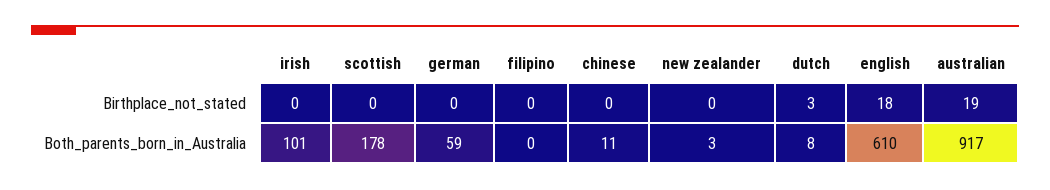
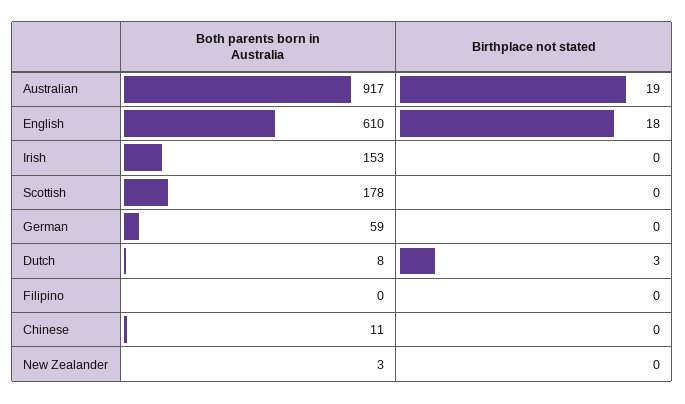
  {
    "irish": {
      "Birthplace_not_stated": 0,
-     "Both_parents_born_in_Australia": 101
+     "Both_parents_born_in_Australia": 153
    },
    "scottish": {
      "Birthplace_not_stated": 0,
      "Both_parents_born_in_Australia": 178
    },
    "german": {
      "Birthplace_not_stated": 0,
      "Both_parents_born_in_Australia": 59
    },
    "filipino": {
      "Birthplace_not_stated": 0,
      "Both_parents_born_in_Australia": 0
    },
    "chinese": {
      "Birthplace_not_stated": 0,
      "Both_parents_born_in_Australia": 11
    },
    "new zealander": {
      "Birthplace_not_stated": 0,
      "Both_parents_born_in_Australia": 3
    },
    "dutch": {
      "Birthplace_not_stated": 3,
      "Both_parents_born_in_Australia": 8
    },
    "english": {
      "Birthplace_not_stated": 18,
      "Both_parents_born_in_Australia": 610
    },
    "australian": {
      "Birthplace_not_stated": 19,
      "Both_parents_born_in_Australia": 917
    }
  }

